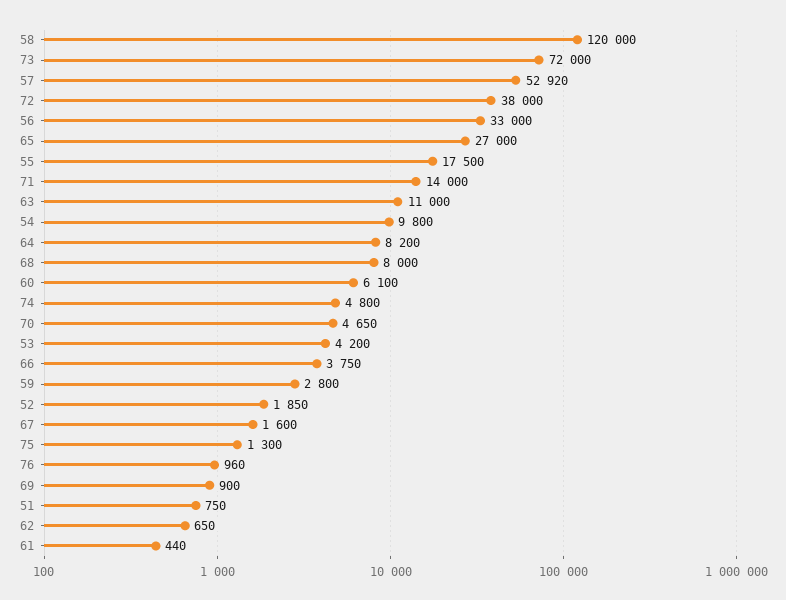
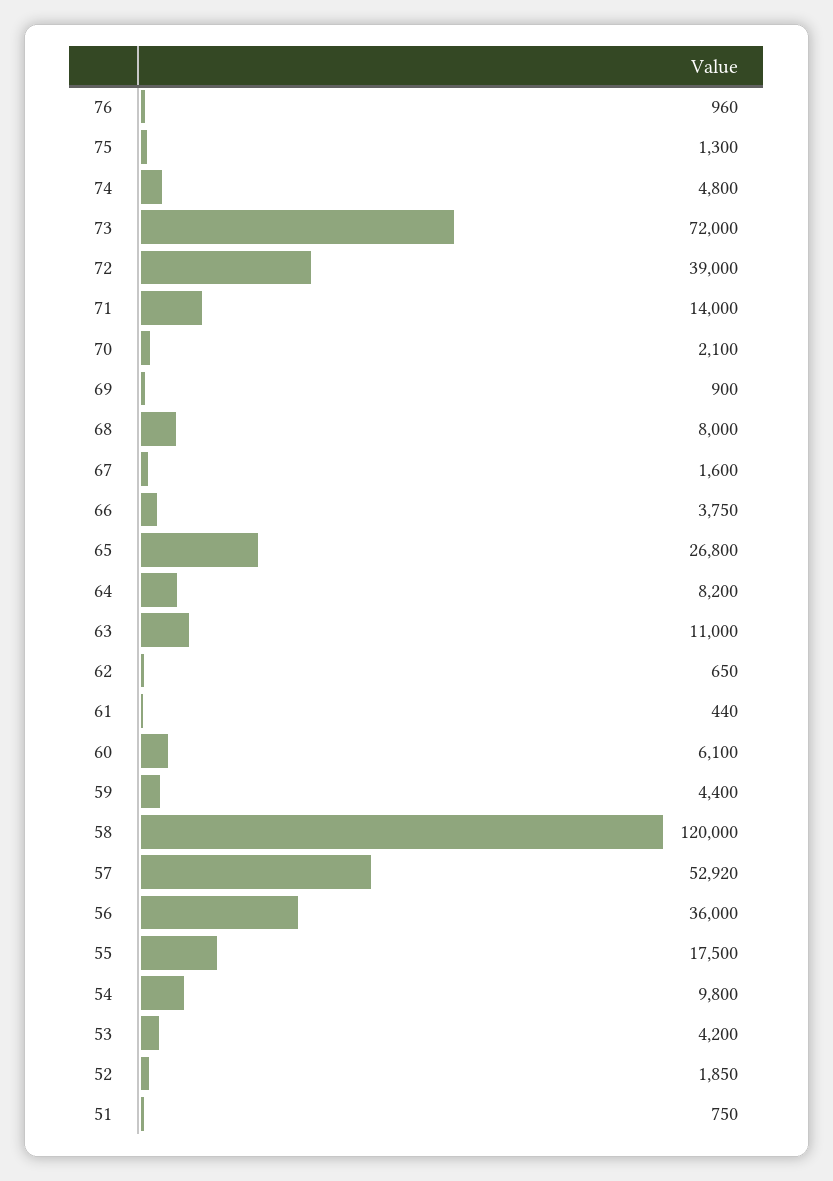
  {
    "58": 120000,
    "73": 72000,
    "57": 52920,
-   "72": 38000,
+   "72": 39000,
-   "56": 33000,
+   "56": 36000,
-   "65": 27000,
+   "65": 26800,
    "55": 17500,
    "71": 14000,
    "63": 11000,
    "54": 9800,
    "64": 8200,
    "68": 8000,
    "60": 6100,
    "74": 4800,
-   "70": 4650,
+   "70": 2100,
    "53": 4200,
    "66": 3750,
-   "59": 2800,
+   "59": 4400,
    "52": 1850,
    "67": 1600,
    "75": 1300,
    "76": 960,
    "69": 900,
    "51": 750,
    "62": 650,
    "61": 440
  }

